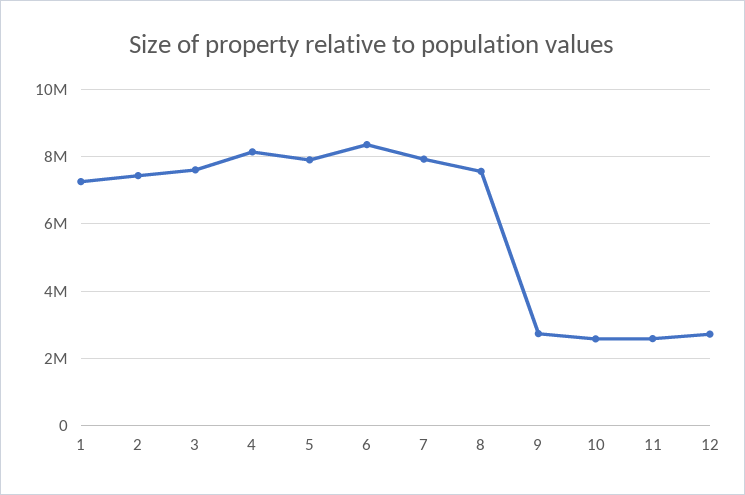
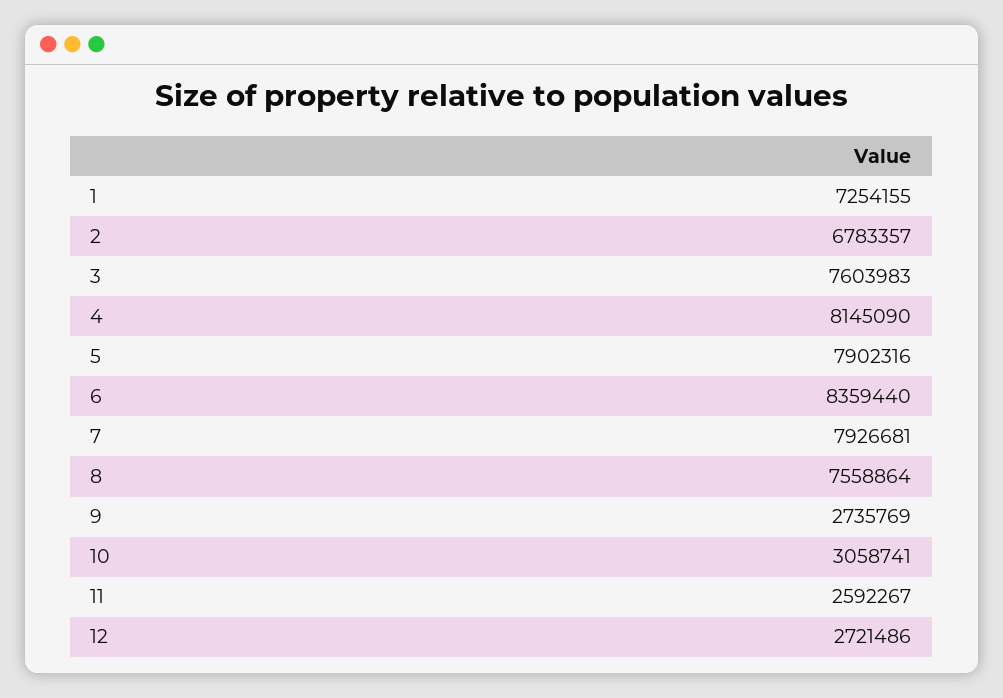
  {
    "1": 7254155,
-   "2": 7400000,
+   "2": 6783357,
    "3": 7603983,
    "4": 8145090,
    "5": 7902316,
    "6": 8359440,
    "7": 7926681,
    "8": 7558864,
    "9": 2735769,
-   "10": 2600000,
+   "10": 3058741,
    "11": 2592267,
    "12": 2721486
  }

